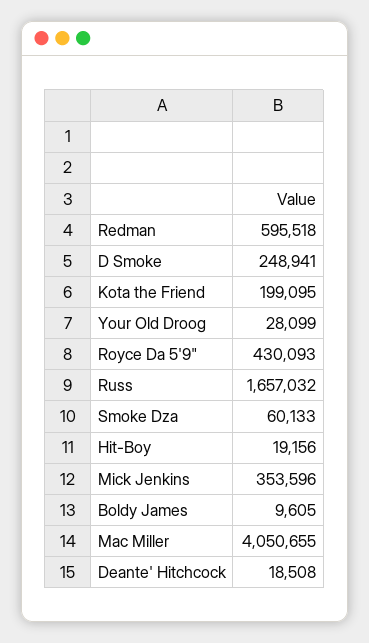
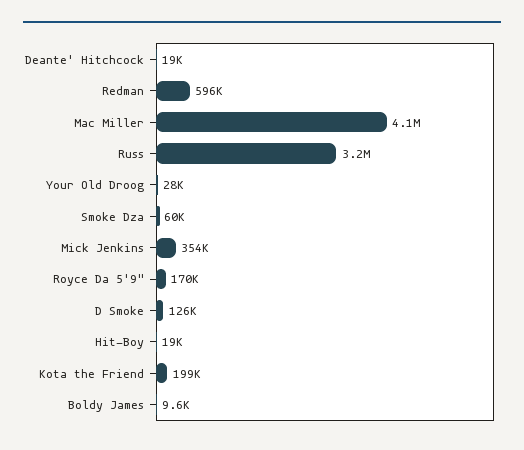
  {
    "Redman": 595518,
-   "D Smoke": 248941,
+   "D Smoke": 126000,
    "Kota the Friend": 199095,
    "Your Old Droog": 28099,
-   "Royce Da 5'9\"": 430093,
+   "Royce Da 5'9\"": 170000,
-   "Russ": 1657032,
+   "Russ": 3200000,
    "Smoke Dza": 60133,
    "Hit-Boy": 19156,
    "Mick Jenkins": 353596,
    "Boldy James": 9605,
    "Mac Miller": 4050655,
    "Deante' Hitchcock": 18508
  }

